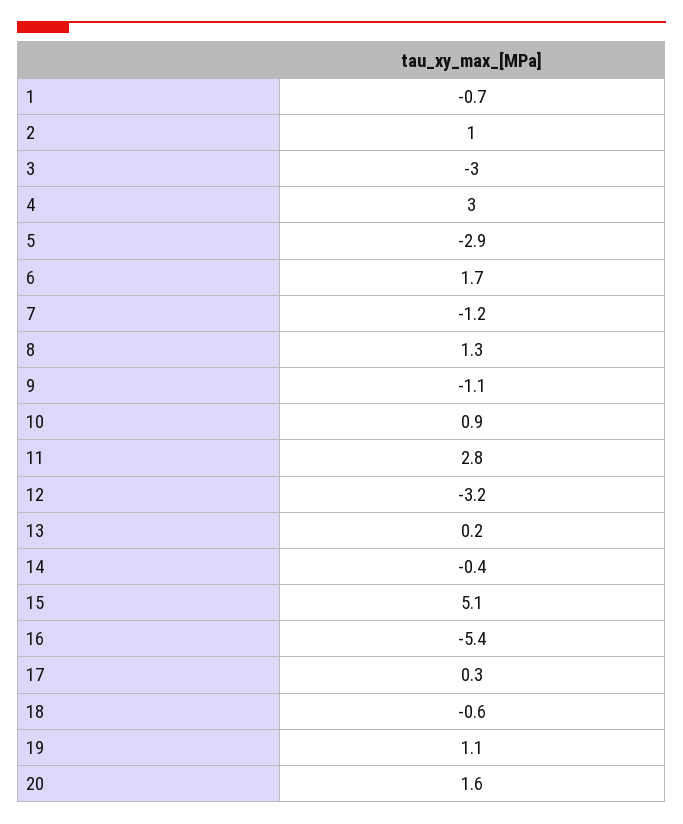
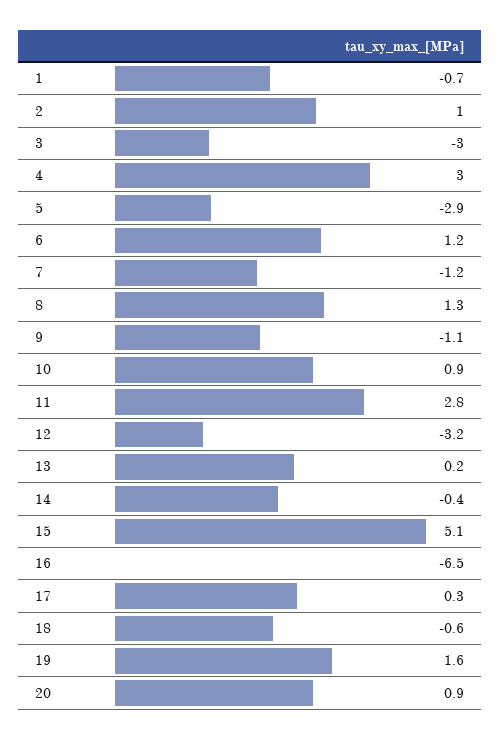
  {
    "1": -0.7,
    "2": 1,
    "3": -3,
    "4": 3,
    "5": -2.9,
-   "6": 1.7,
+   "6": 1.2,
    "7": -1.2,
    "8": 1.3,
    "9": -1.1,
    "10": 0.9,
    "11": 2.8,
    "12": -3.2,
    "13": 0.2,
    "14": -0.4,
    "15": 5.1,
-   "16": -5.4,
+   "16": -6.5,
    "17": 0.3,
    "18": -0.6,
-   "19": 1.1,
+   "19": 1.6,
-   "20": 1.6
+   "20": 0.9
  }

